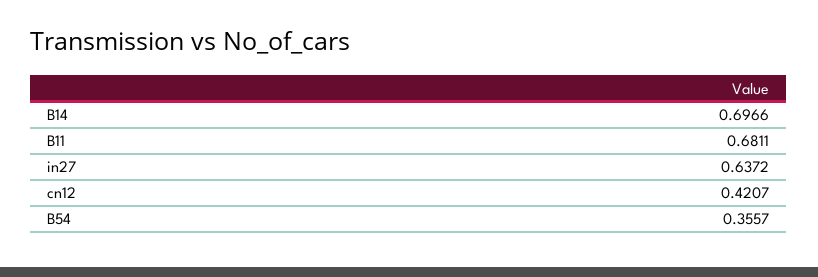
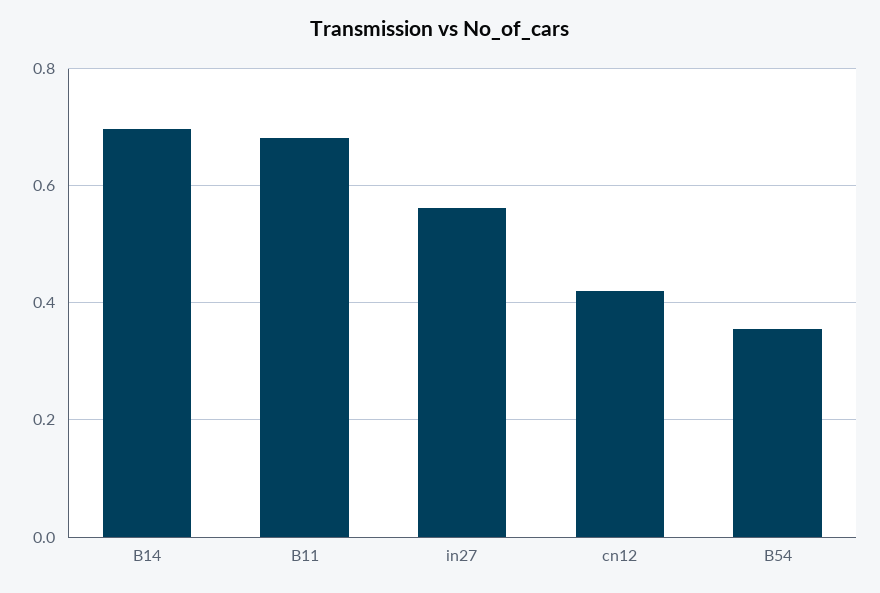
  {
    "B14": 0.6966,
    "B11": 0.6811,
-   "in27": 0.6372,
+   "in27": 0.56,
    "cn12": 0.4207,
    "B54": 0.3557
  }

